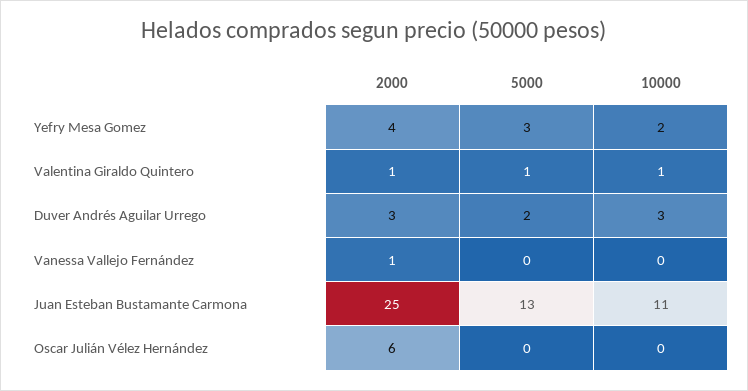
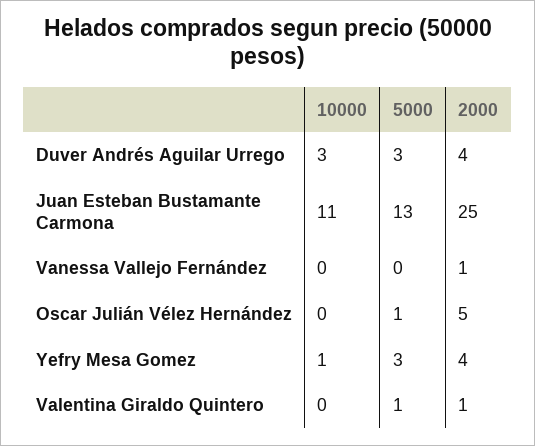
  {
    "2000": {
      "Yefry Mesa Gomez": 4,
      "Valentina Giraldo Quintero": 1,
-     "Duver Andrés Aguilar Urrego": 3,
+     "Duver Andrés Aguilar Urrego": 4,
      "Vanessa Vallejo Fernández": 1,
      "Juan Esteban Bustamante Carmona": 25,
-     "Oscar Julián Vélez Hernández": 6
+     "Oscar Julián Vélez Hernández": 5
    },
    "5000": {
      "Yefry Mesa Gomez": 3,
      "Valentina Giraldo Quintero": 1,
-     "Duver Andrés Aguilar Urrego": 2,
+     "Duver Andrés Aguilar Urrego": 3,
      "Vanessa Vallejo Fernández": 0,
      "Juan Esteban Bustamante Carmona": 13,
-     "Oscar Julián Vélez Hernández": 0
+     "Oscar Julián Vélez Hernández": 1
    },
    "10000": {
-     "Yefry Mesa Gomez": 2,
+     "Yefry Mesa Gomez": 1,
-     "Valentina Giraldo Quintero": 1,
+     "Valentina Giraldo Quintero": 0,
      "Duver Andrés Aguilar Urrego": 3,
      "Vanessa Vallejo Fernández": 0,
      "Juan Esteban Bustamante Carmona": 11,
      "Oscar Julián Vélez Hernández": 0
    }
  }

